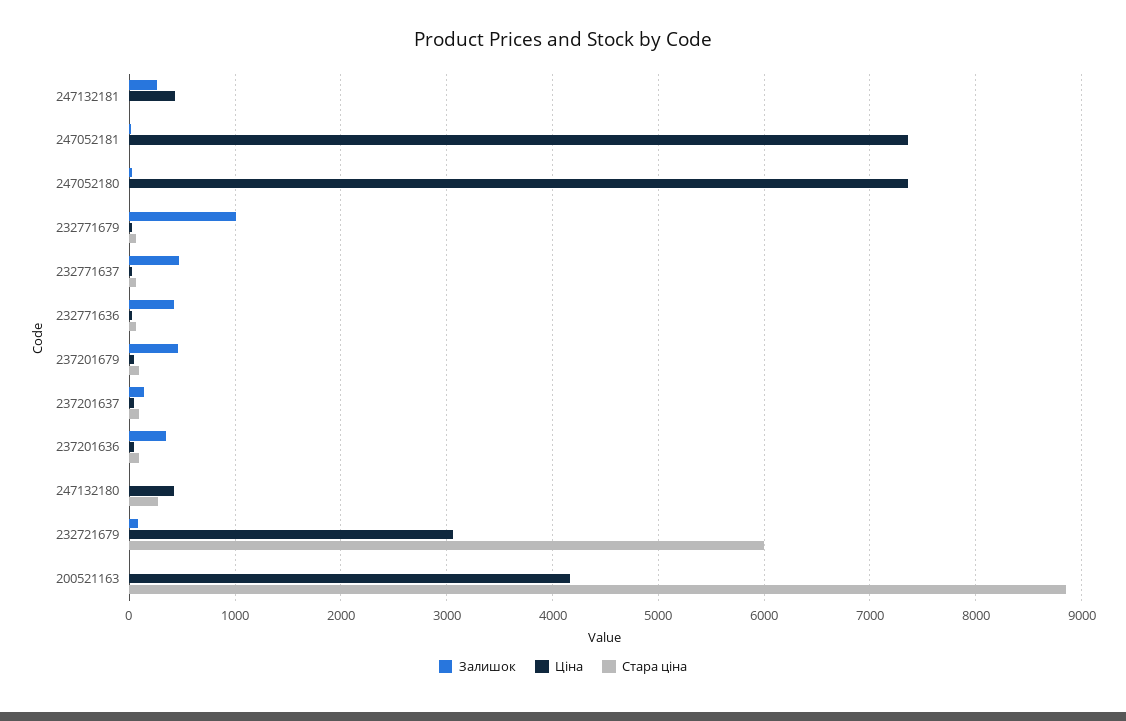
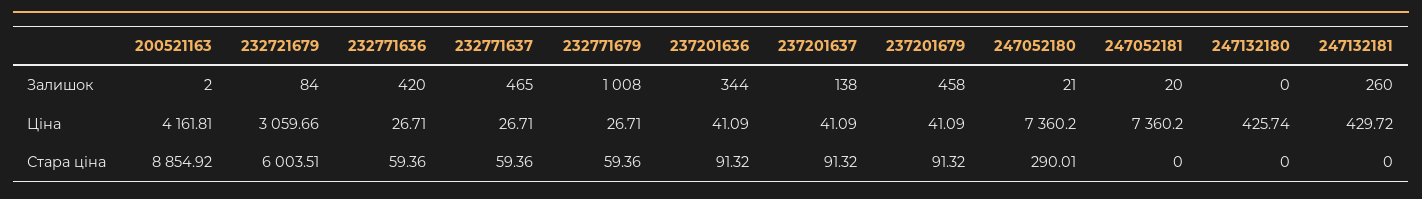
  {
    "Залишок": {
      "247132181": 260,
      "247052181": 20,
      "247052180": 21,
      "232771679": 1008,
      "232771637": 465,
      "232771636": 420,
      "237201679": 458,
      "237201637": 138,
      "237201636": 344,
      "247132180": 0,
      "232721679": 84,
      "200521163": 2
    },
    "Ціна": {
      "247132181": 429.72,
      "247052181": 7360.2,
      "247052180": 7360.2,
      "232771679": 26.71,
      "232771637": 26.71,
      "232771636": 26.71,
      "237201679": 41.09,
      "237201637": 41.09,
      "237201636": 41.09,
      "247132180": 425.74,
      "232721679": 3059.66,
      "200521163": 4161.81
    },
    "Стара ціна": {
      "247132181": 0,
      "247052181": 0,
-     "247052180": 0,
+     "247052180": 290.01,
      "232771679": 59.36,
      "232771637": 59.36,
      "232771636": 59.36,
      "237201679": 91.32,
      "237201637": 91.32,
      "237201636": 91.32,
-     "247132180": 300,
+     "247132180": 0,
      "232721679": 6003.51,
      "200521163": 8854.92
    }
  }

